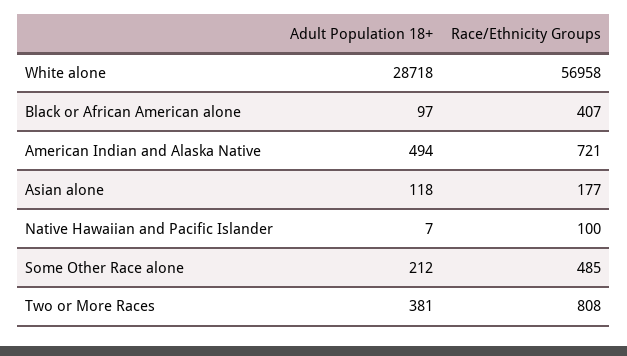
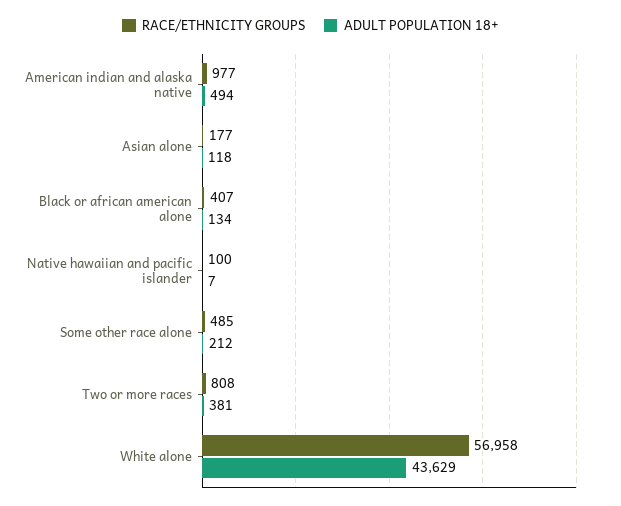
  {
    "Adult Population 18+": {
-     "White alone": 28718,
+     "White alone": 43629,
-     "Black or African American alone": 97,
+     "Black or African American alone": 134,
      "American Indian and Alaska Native": 494,
      "Asian alone": 118,
      "Native Hawaiian and Pacific Islander": 7,
      "Some Other Race alone": 212,
      "Two or More Races": 381
    },
    "Race/Ethnicity Groups": {
      "White alone": 56958,
      "Black or African American alone": 407,
-     "American Indian and Alaska Native": 721,
+     "American Indian and Alaska Native": 977,
      "Asian alone": 177,
      "Native Hawaiian and Pacific Islander": 100,
      "Some Other Race alone": 485,
      "Two or More Races": 808
    }
  }

